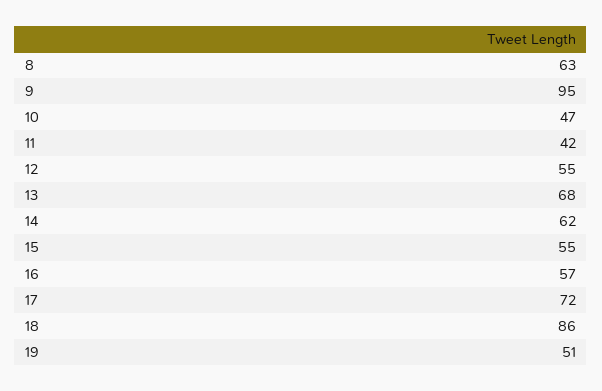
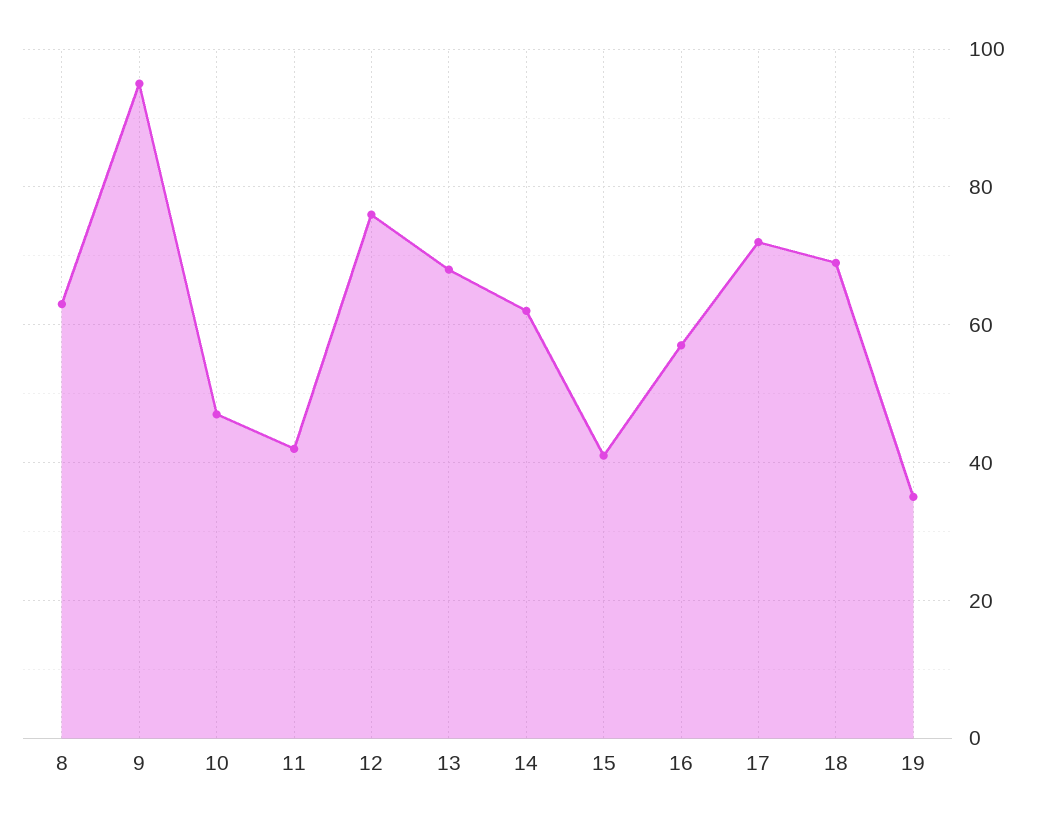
  {
    "8": 63,
    "9": 95,
    "10": 47,
    "11": 42,
-   "12": 55,
+   "12": 75,
    "13": 68,
    "14": 62,
-   "15": 55,
+   "15": 40,
    "16": 57,
    "17": 72,
-   "18": 86,
+   "18": 70,
-   "19": 51
+   "19": 35
  }

